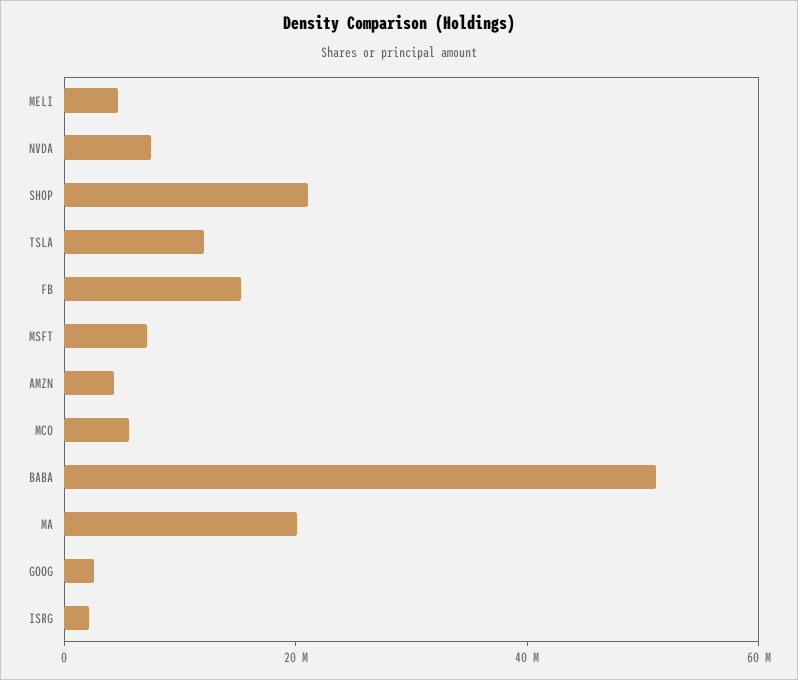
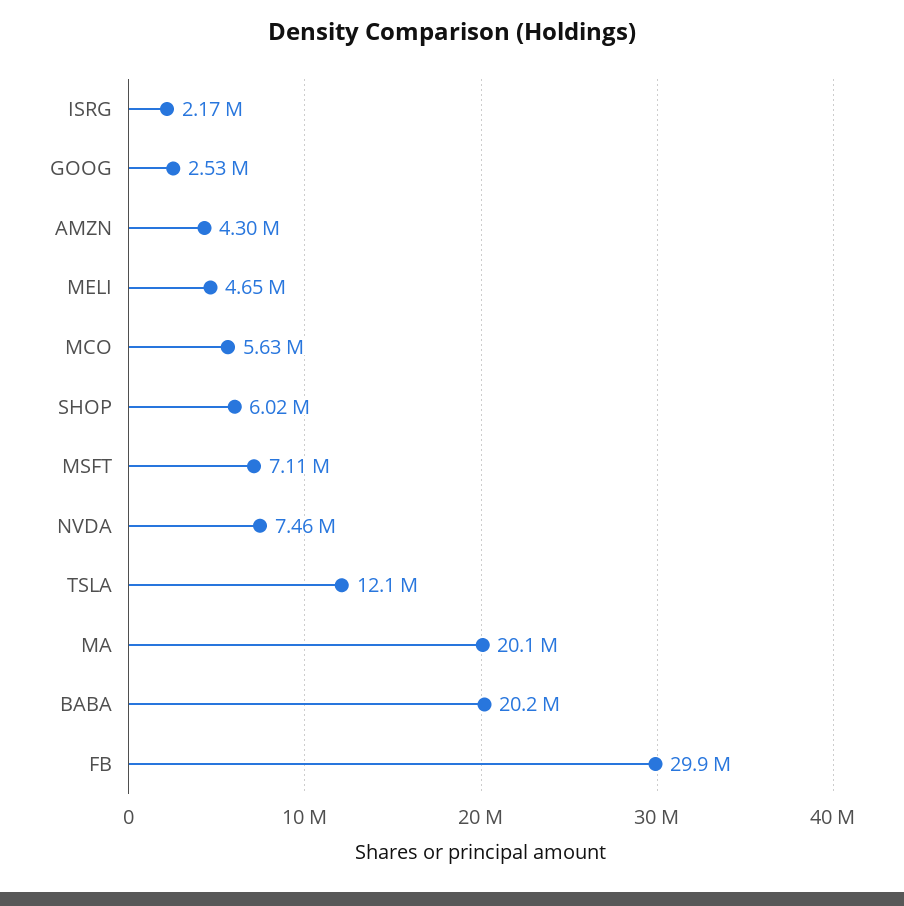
  {
    "MELI": 4650000,
    "NVDA": 7460000,
-   "SHOP": 20000000,
+   "SHOP": 6020000,
    "TSLA": 12100000,
-   "FB": 15000000,
+   "FB": 29900000,
    "MSFT": 7110000,
    "AMZN": 4300000,
    "MCO": 5630000,
-   "BABA": 50000000,
+   "BABA": 20200000,
    "MA": 20100000,
    "GOOG": 2530000,
    "ISRG": 2170000
  }

